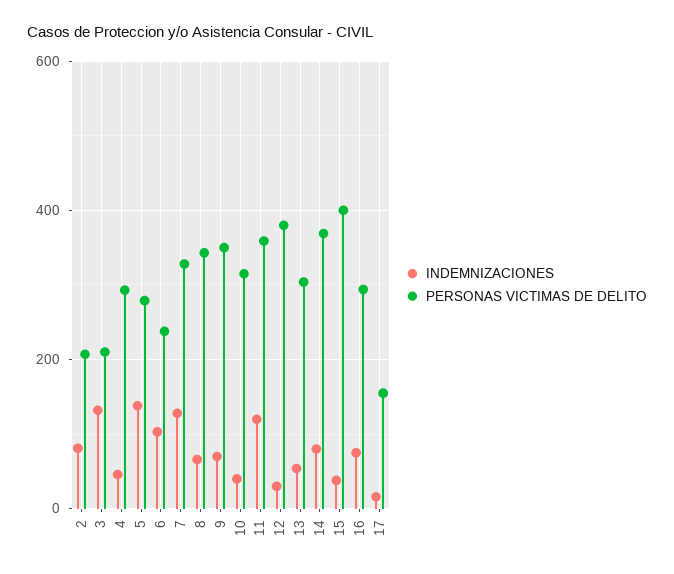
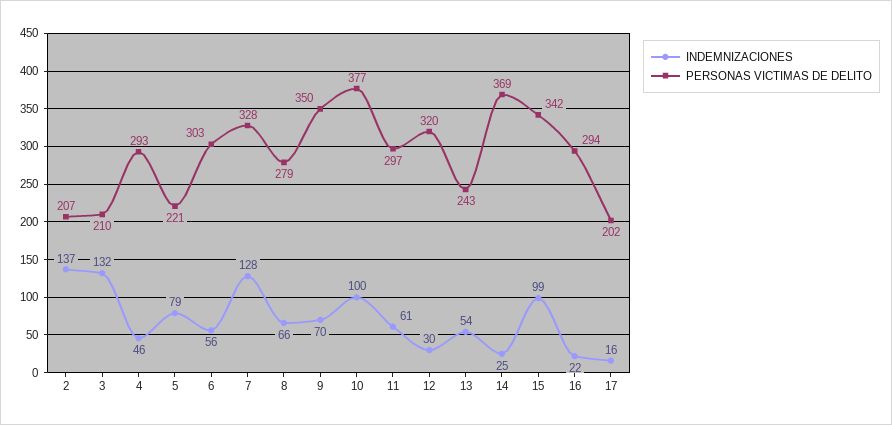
  {
    "INDEMNIZACIONES": {
-     "2": 80,
+     "2": 137,
      "3": 132,
      "4": 46,
-     "5": 140,
+     "5": 79,
-     "6": 100,
+     "6": 56,
      "7": 128,
      "8": 66,
      "9": 70,
-     "10": 40,
+     "10": 100,
-     "11": 120,
+     "11": 61,
      "12": 30,
      "13": 54,
-     "14": 80,
+     "14": 25,
-     "15": 40,
+     "15": 99,
-     "16": 80,
+     "16": 22,
      "17": 16
    },
    "PERSONAS VICTIMAS DE DELITO": {
      "2": 207,
      "3": 210,
      "4": 293,
-     "5": 280,
+     "5": 221,
-     "6": 240,
+     "6": 303,
      "7": 328,
-     "8": 340,
+     "8": 279,
      "9": 350,
-     "10": 320,
+     "10": 377,
-     "11": 360,
+     "11": 297,
-     "12": 380,
+     "12": 320,
-     "13": 300,
+     "13": 243,
      "14": 369,
-     "15": 400,
+     "15": 342,
      "16": 294,
-     "17": 160
+     "17": 202
    }
  }

